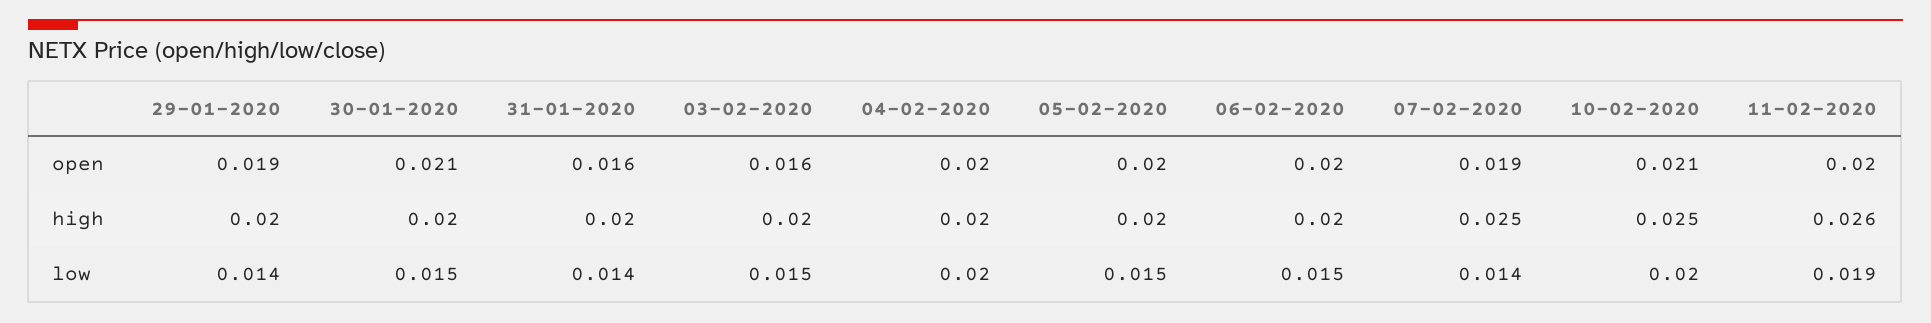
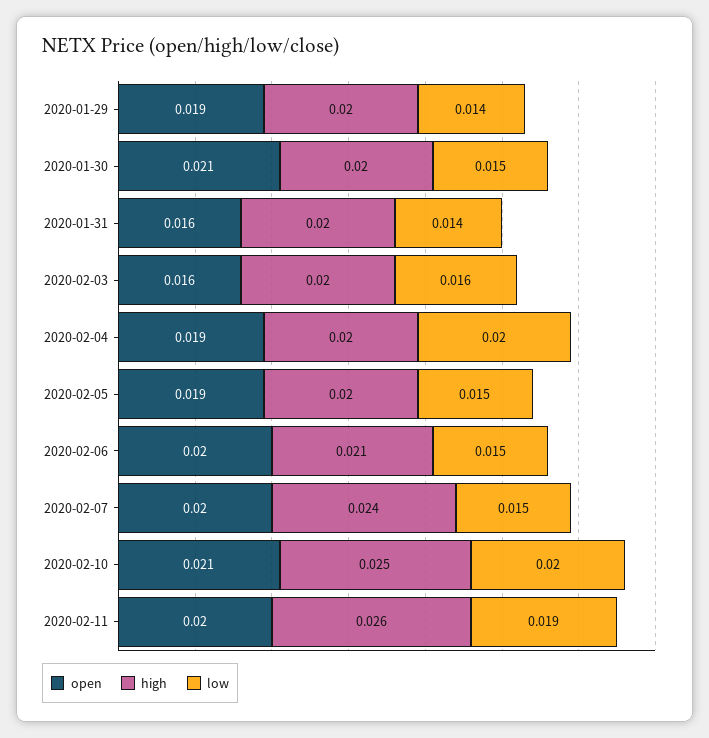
  {
    "open": {
      "29-01-2020": 0.019,
      "30-01-2020": 0.021,
      "31-01-2020": 0.016,
      "03-02-2020": 0.016,
-     "04-02-2020": 0.02,
+     "04-02-2020": 0.019,
-     "05-02-2020": 0.02,
+     "05-02-2020": 0.019,
      "06-02-2020": 0.02,
-     "07-02-2020": 0.019,
+     "07-02-2020": 0.02,
      "10-02-2020": 0.021,
      "11-02-2020": 0.02
    },
    "high": {
      "29-01-2020": 0.02,
      "30-01-2020": 0.02,
      "31-01-2020": 0.02,
      "03-02-2020": 0.02,
      "04-02-2020": 0.02,
      "05-02-2020": 0.02,
-     "06-02-2020": 0.02,
+     "06-02-2020": 0.021,
-     "07-02-2020": 0.025,
+     "07-02-2020": 0.024,
      "10-02-2020": 0.025,
      "11-02-2020": 0.026
    },
    "low": {
      "29-01-2020": 0.014,
      "30-01-2020": 0.015,
      "31-01-2020": 0.014,
-     "03-02-2020": 0.015,
+     "03-02-2020": 0.016,
      "04-02-2020": 0.02,
      "05-02-2020": 0.015,
      "06-02-2020": 0.015,
-     "07-02-2020": 0.014,
+     "07-02-2020": 0.015,
      "10-02-2020": 0.02,
      "11-02-2020": 0.019
    }
  }

